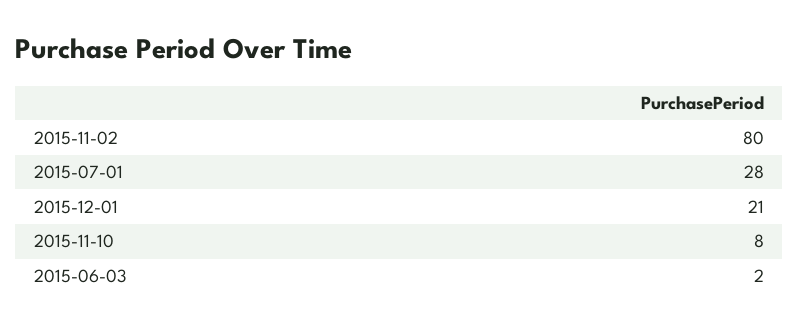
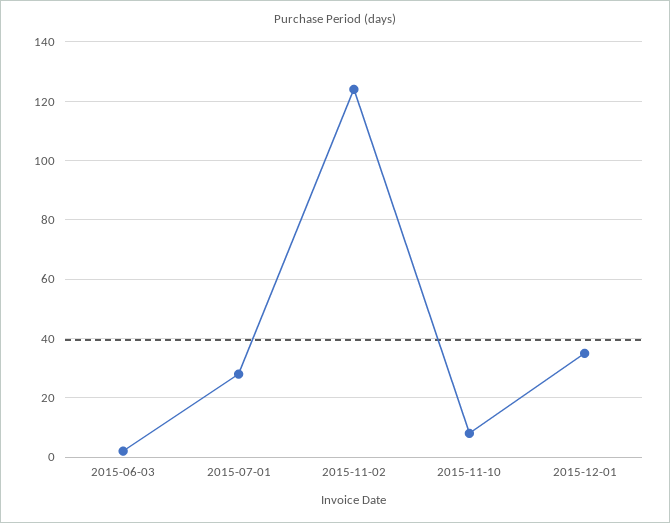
  {
-   "2015-11-02": 80,
+   "2015-11-02": 125,
    "2015-07-01": 28,
-   "2015-12-01": 21,
+   "2015-12-01": 35,
    "2015-11-10": 8,
    "2015-06-03": 2
  }

